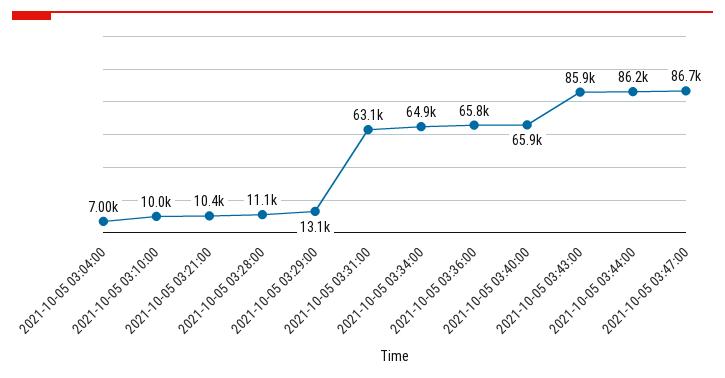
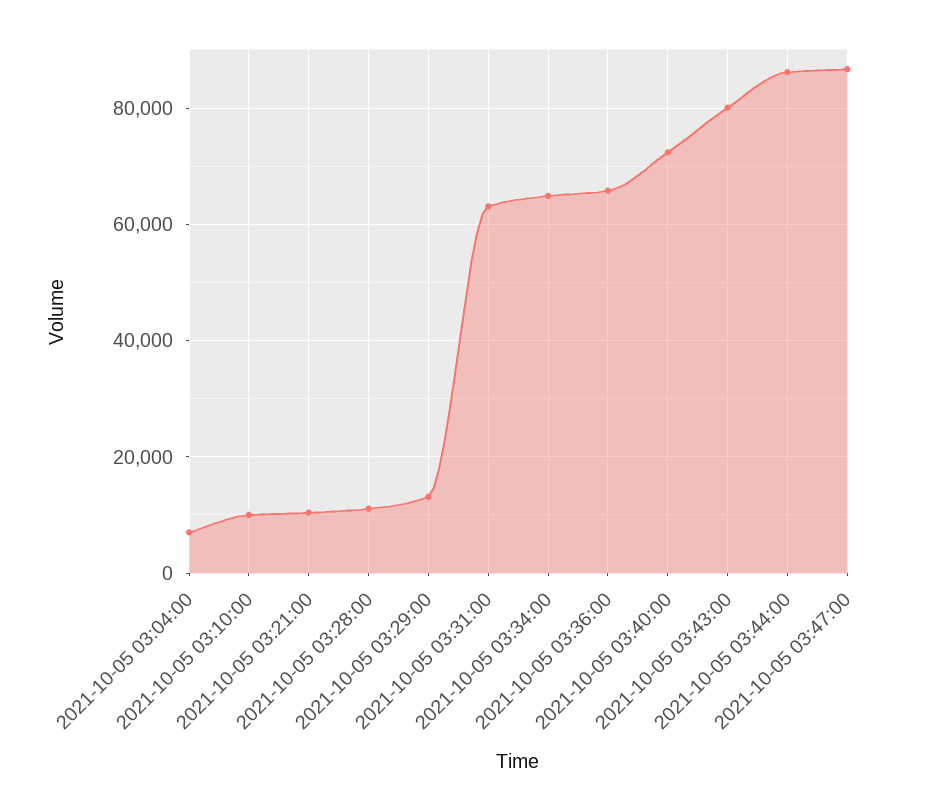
  {
    "2021-10-05 03:04:00": 7000,
    "2021-10-05 03:10:00": 10000,
    "2021-10-05 03:21:00": 10400,
    "2021-10-05 03:28:00": 11100,
    "2021-10-05 03:29:00": 13100,
    "2021-10-05 03:31:00": 63100,
    "2021-10-05 03:34:00": 64900,
    "2021-10-05 03:36:00": 65800,
-   "2021-10-05 03:40:00": 65900,
+   "2021-10-05 03:40:00": 72000,
-   "2021-10-05 03:43:00": 85900,
+   "2021-10-05 03:43:00": 80000,
    "2021-10-05 03:44:00": 86200,
    "2021-10-05 03:47:00": 86700
  }

